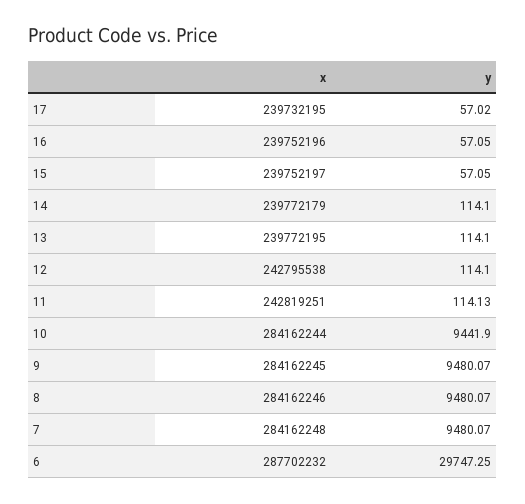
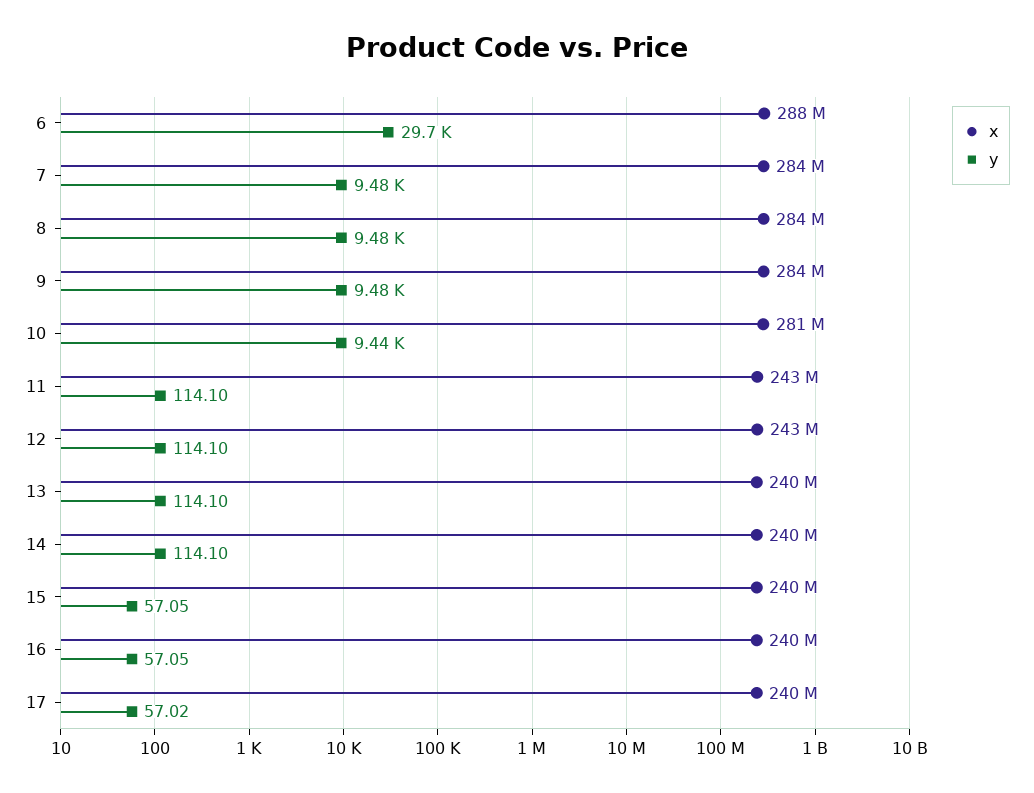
  {
    "x": {
      "17": 239732195,
      "16": 239752196,
      "15": 239752197,
      "14": 239772179,
      "13": 239772195,
      "12": 242795538,
      "11": 242819251,
-     "10": 284162244,
+     "10": 281000000,
      "9": 284162245,
      "8": 284162246,
      "7": 284162248,
      "6": 287702232
    },
    "y": {
      "17": 57.02,
      "16": 57.05,
      "15": 57.05,
      "14": 114.1,
      "13": 114.1,
      "12": 114.1,
-     "11": 114.13,
+     "11": 114.1,
      "10": 9441.9,
      "9": 9480.07,
      "8": 9480.07,
      "7": 9480.07,
      "6": 29747.25
    }
  }

